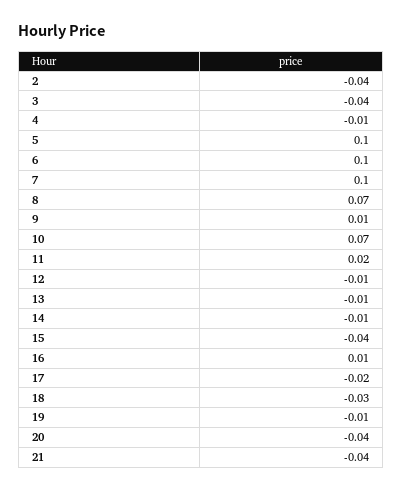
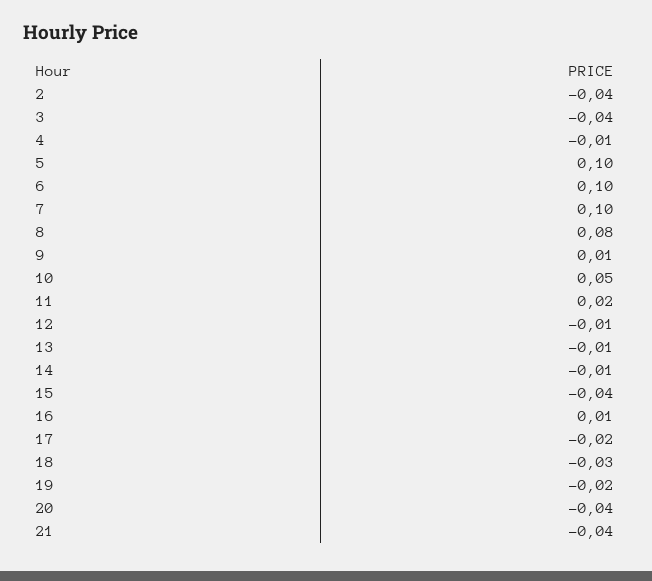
  {
    "2": -0.04,
    "3": -0.04,
    "4": -0.01,
    "5": 0.1,
    "6": 0.1,
    "7": 0.1,
-   "8": 0.07,
+   "8": 0.08,
    "9": 0.01,
-   "10": 0.07,
+   "10": 0.05,
    "11": 0.02,
    "12": -0.01,
    "13": -0.01,
    "14": -0.01,
    "15": -0.04,
    "16": 0.01,
    "17": -0.02,
    "18": -0.03,
-   "19": -0.01,
+   "19": -0.02,
    "20": -0.04,
    "21": -0.04
  }

